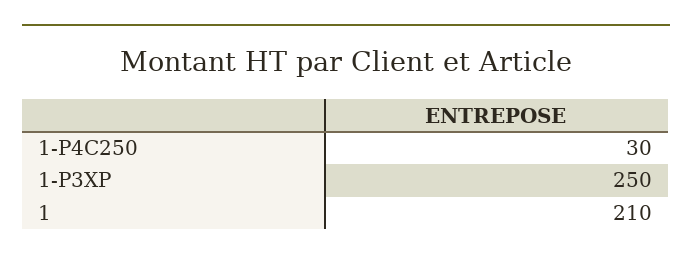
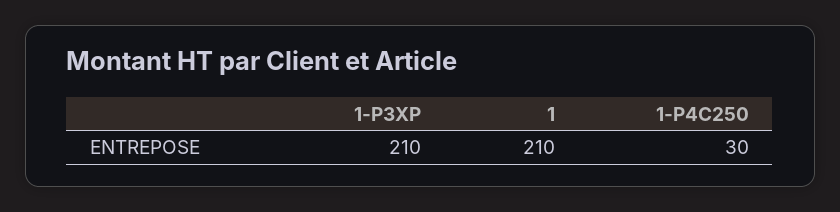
  {
    "1-P4C250": 30,
-   "1-P3XP": 250,
+   "1-P3XP": 210,
    "1": 210
  }

